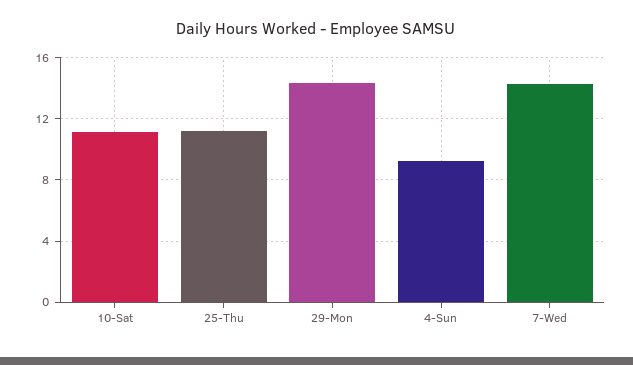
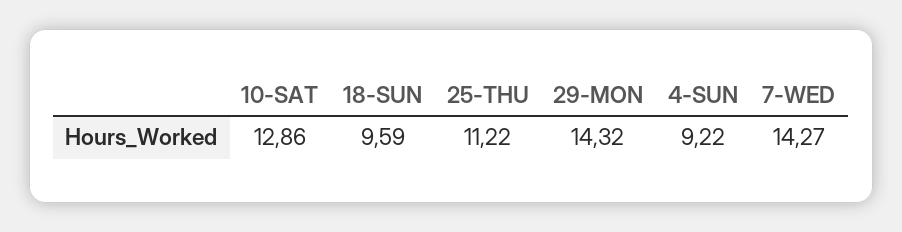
  {
-   "10-Sat": 11,
+   "10-Sat": 12.86,
    "25-Thu": 11.22,
    "29-Mon": 14.32,
    "4-Sun": 9.22,
-   "7-Wed": 14.27
+   "7-Wed": 14.27,
+   "18-SUN": 9.59
  }

